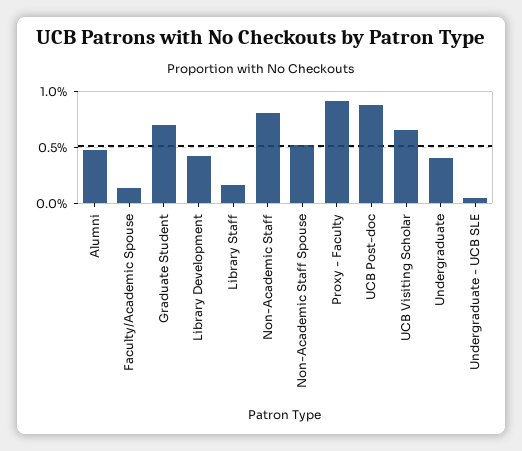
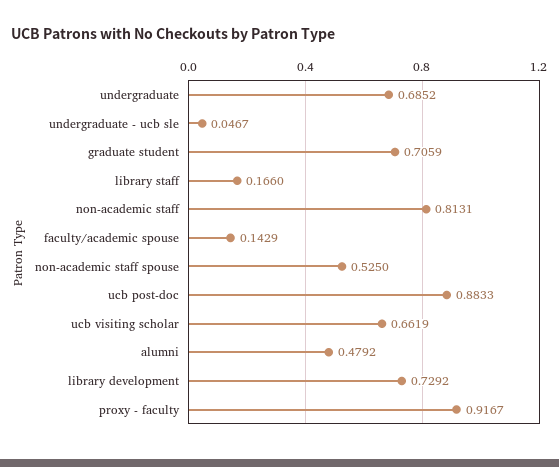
  {
    "Alumni": 0.4792,
    "Faculty/Academic Spouse": 0.1429,
    "Graduate Student": 0.7059,
-   "Library Development": 0.4,
+   "Library Development": 0.7292,
    "Library Staff": 0.166,
    "Non-Academic Staff": 0.8131,
    "Non-Academic Staff Spouse": 0.525,
    "Proxy - Faculty": 0.9167,
    "UCB Post-doc": 0.8833,
    "UCB Visiting Scholar": 0.6619,
-   "Undergraduate": 0.4,
+   "Undergraduate": 0.6852,
    "Undergraduate - UCB SLE": 0.0467
  }

